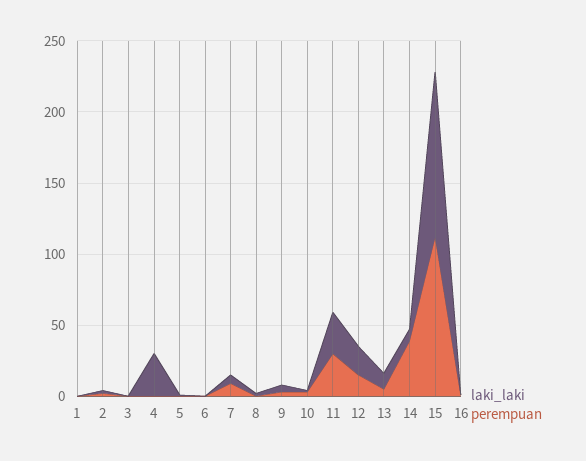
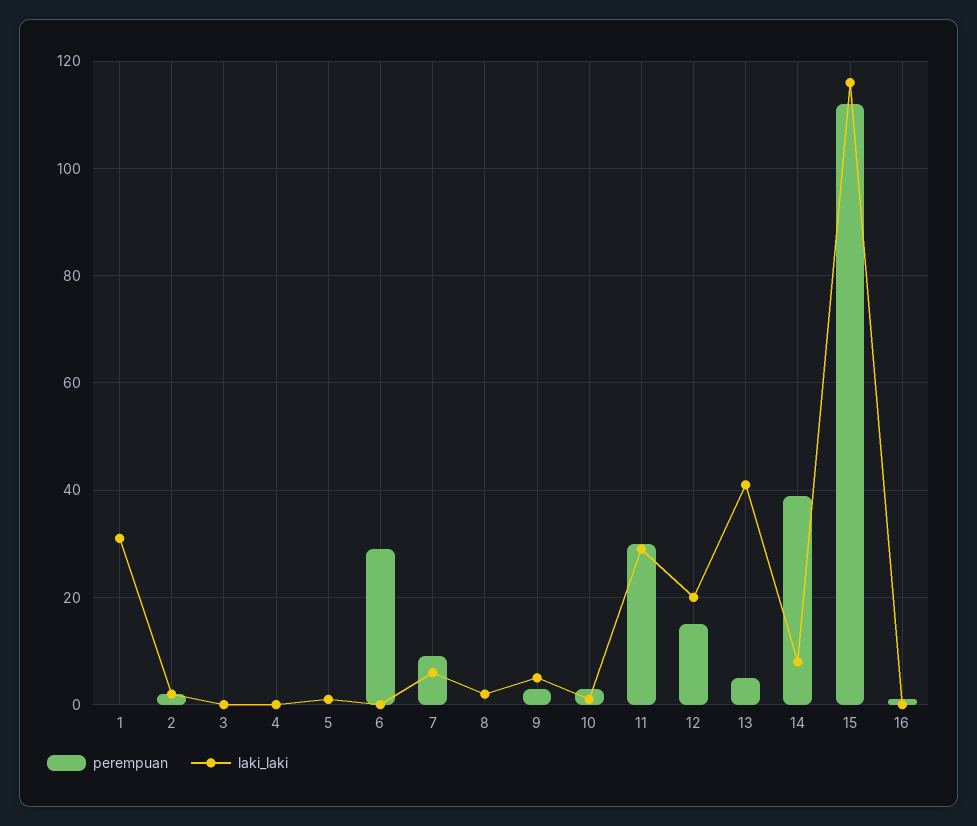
  {
    "laki_laki": {
-     "1": 0,
+     "1": 30,
      "2": 0,
      "3": 0,
-     "4": 30,
+     "4": 0,
      "5": 0,
      "6": 0,
      "7": 5,
      "8": 0,
      "9": 5,
      "10": 0,
      "11": 30,
      "12": 20,
-     "13": 10,
+     "13": 40,
      "14": 10,
      "15": 115,
      "16": 0
    },
    "perempuan": {
      "1": 0,
      "2": 0,
      "3": 0,
      "4": 0,
      "5": 0,
-     "6": 0,
+     "6": 30,
      "7": 10,
      "8": 0,
      "9": 5,
      "10": 5,
      "11": 30,
      "12": 15,
      "13": 5,
      "14": 40,
      "15": 110,
      "16": 0
    }
  }

